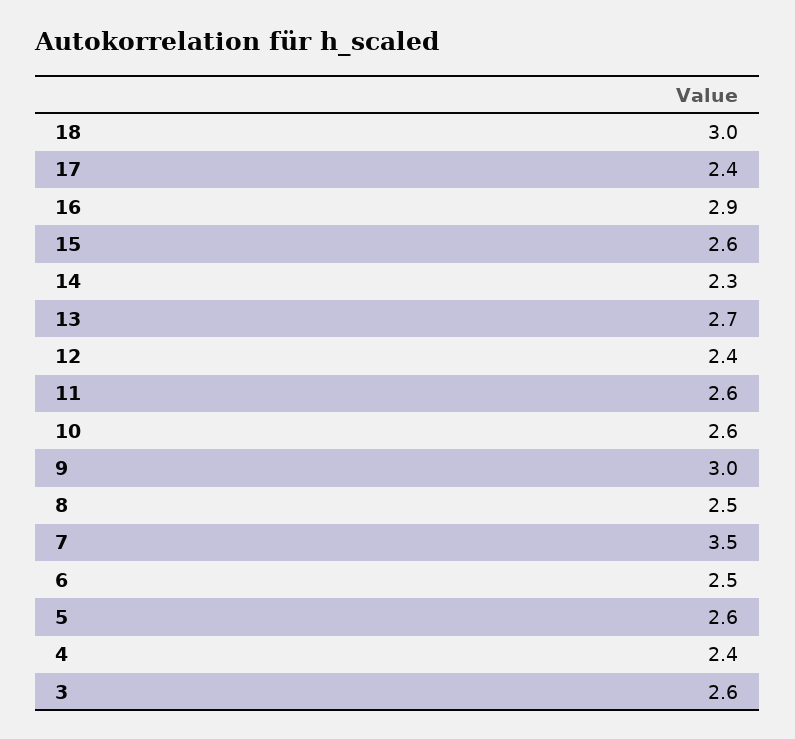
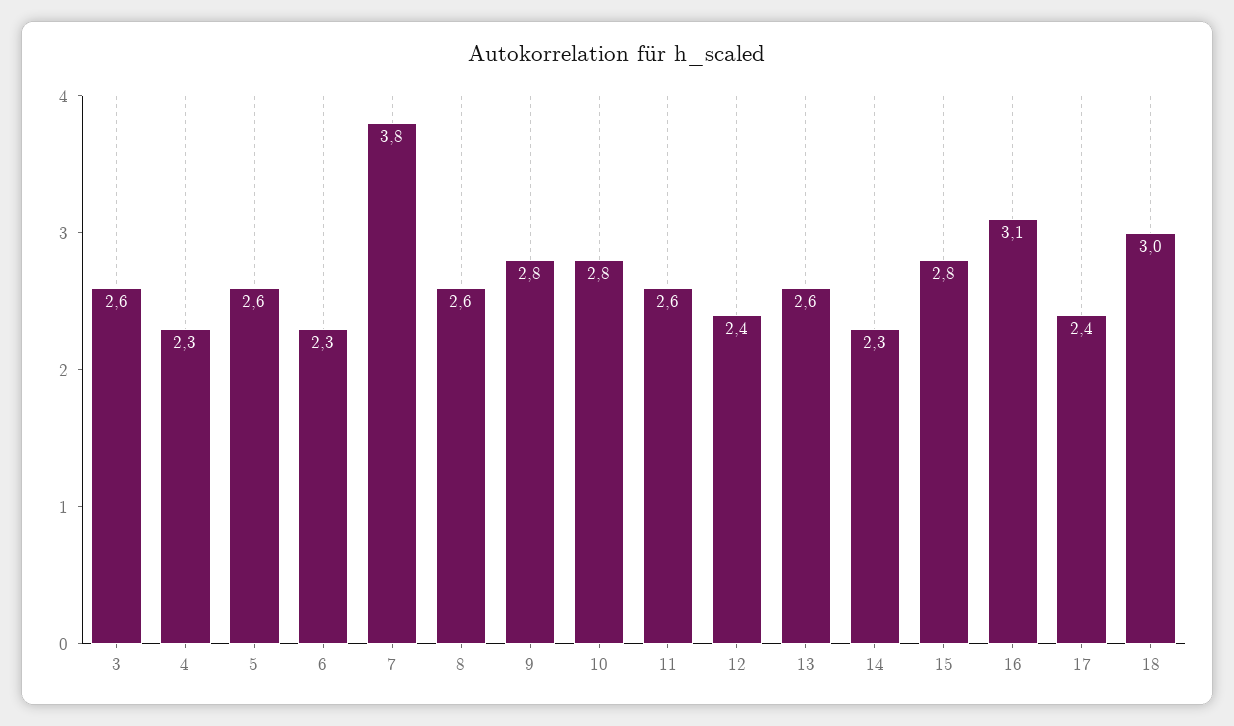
  {
    "18": 3,
    "17": 2.4,
-   "16": 2.9,
+   "16": 3.1,
-   "15": 2.6,
+   "15": 2.8,
    "14": 2.3,
-   "13": 2.7,
+   "13": 2.6,
    "12": 2.4,
    "11": 2.6,
-   "10": 2.6,
+   "10": 2.8,
-   "9": 3,
+   "9": 2.8,
-   "8": 2.5,
+   "8": 2.6,
-   "7": 3.5,
+   "7": 3.8,
-   "6": 2.5,
+   "6": 2.3,
    "5": 2.6,
-   "4": 2.4,
+   "4": 2.3,
    "3": 2.6
  }

